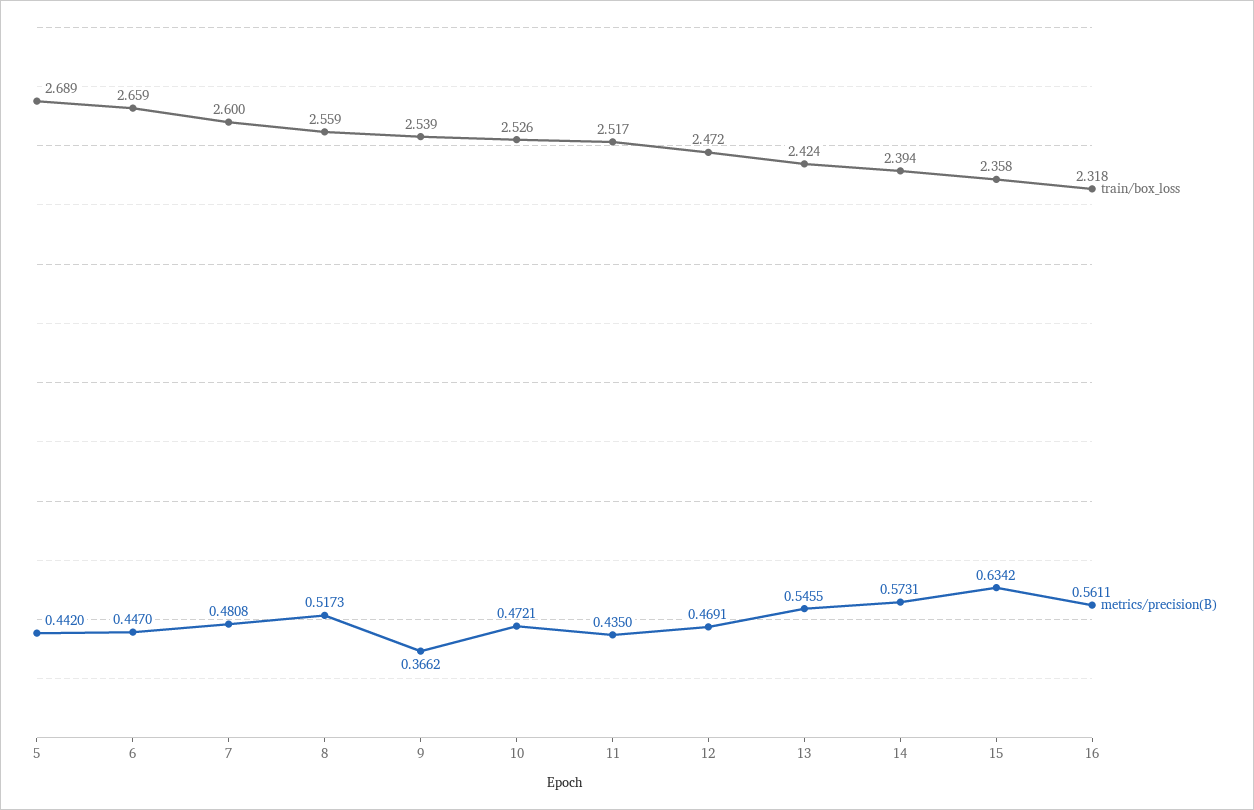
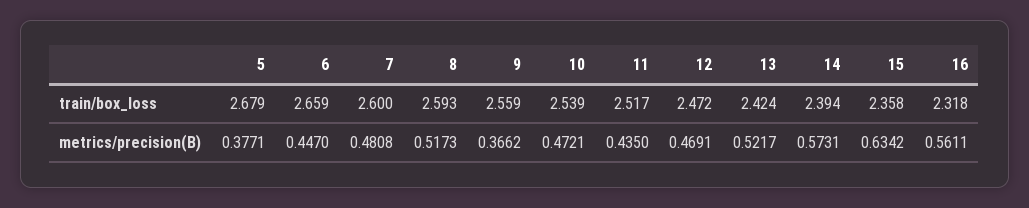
  {
    "train/box_loss": {
-     "5": 2.689,
+     "5": 2.679,
      "6": 2.659,
      "7": 2.6,
-     "8": 2.559,
+     "8": 2.593,
-     "9": 2.539,
+     "9": 2.559,
-     "10": 2.526,
+     "10": 2.539,
      "11": 2.517,
      "12": 2.472,
      "13": 2.424,
      "14": 2.394,
      "15": 2.358,
      "16": 2.318
    },
    "metrics/precision(B)": {
-     "5": 0.442,
+     "5": 0.3771,
      "6": 0.447,
      "7": 0.4808,
      "8": 0.5173,
      "9": 0.3662,
      "10": 0.4721,
      "11": 0.435,
      "12": 0.4691,
-     "13": 0.5455,
+     "13": 0.5217,
      "14": 0.5731,
      "15": 0.6342,
      "16": 0.5611
    }
  }

